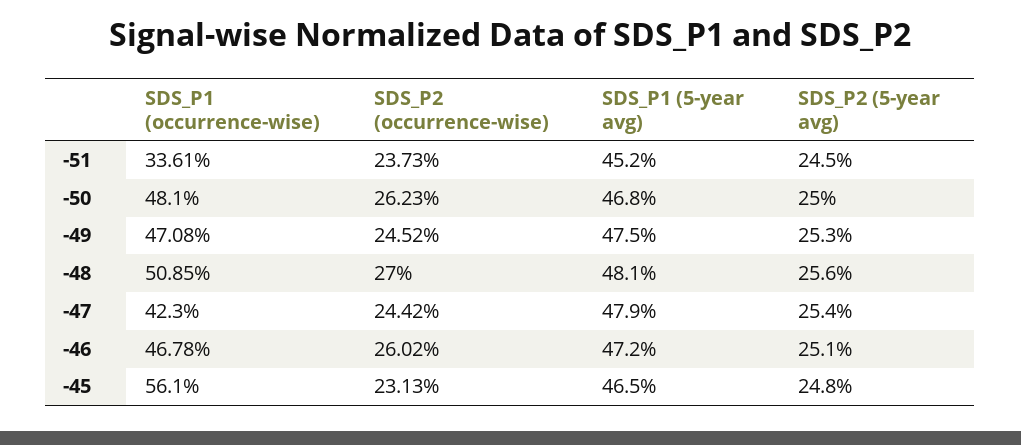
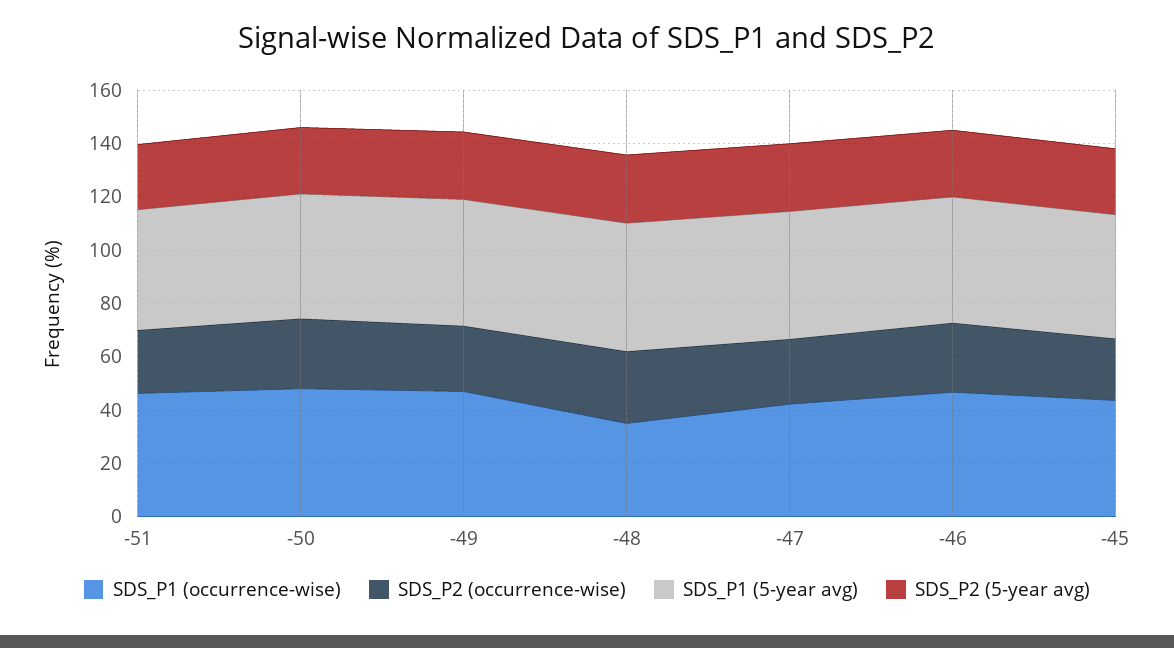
  {
    "SDS_P1 (occurrence-wise)": {
-     "-51": 33.61,
+     "-51": 45,
      "-50": 48.1,
      "-49": 47.08,
-     "-48": 50.85,
+     "-48": 35,
      "-47": 42.3,
      "-46": 46.78,
-     "-45": 56.1
+     "-45": 45
    },
    "SDS_P2 (occurrence-wise)": {
      "-51": 23.73,
      "-50": 26.23,
      "-49": 24.52,
      "-48": 27,
      "-47": 24.42,
      "-46": 26.02,
      "-45": 23.13
    },
    "SDS_P1 (5-year avg)": {
      "-51": 45.2,
      "-50": 46.8,
      "-49": 47.5,
      "-48": 48.1,
      "-47": 47.9,
      "-46": 47.2,
      "-45": 46.5
    },
    "SDS_P2 (5-year avg)": {
      "-51": 24.5,
      "-50": 25,
      "-49": 25.3,
      "-48": 25.6,
      "-47": 25.4,
      "-46": 25.1,
      "-45": 24.8
    }
  }

